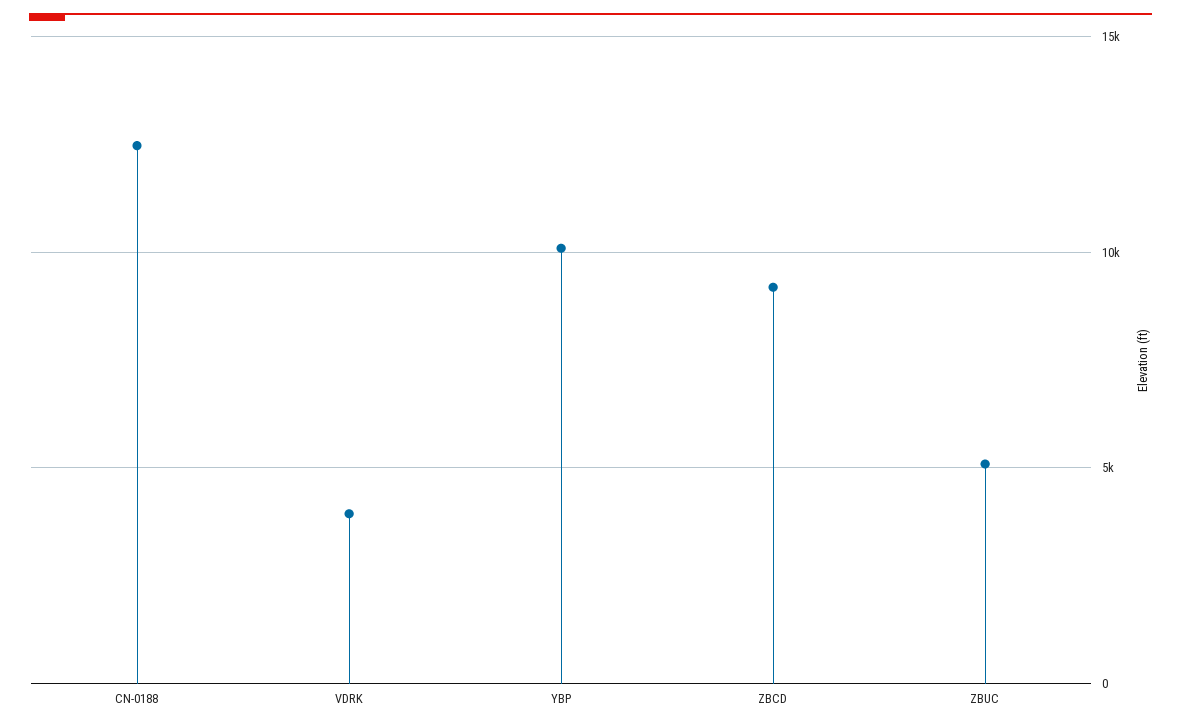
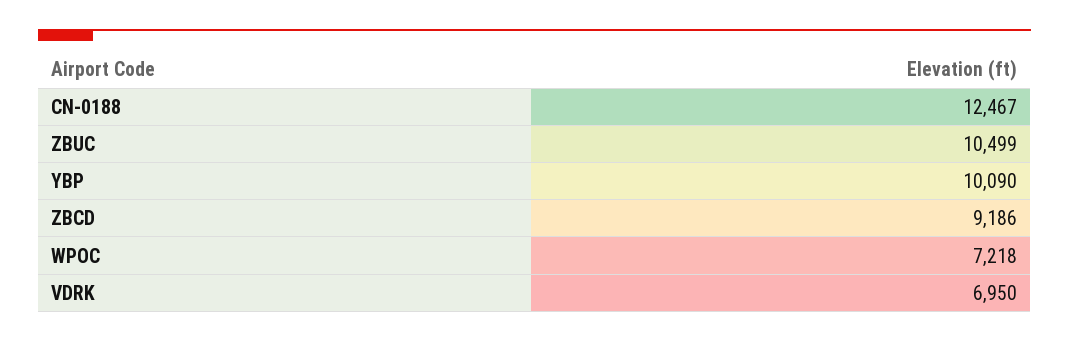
  {
    "CN-0188": 12467,
-   "VDRK": 4000,
+   "VDRK": 6950,
    "YBP": 10090,
    "ZBCD": 9186,
-   "ZBUC": 5000
+   "ZBUC": 10499,
+   "WPOC": 7218
  }

